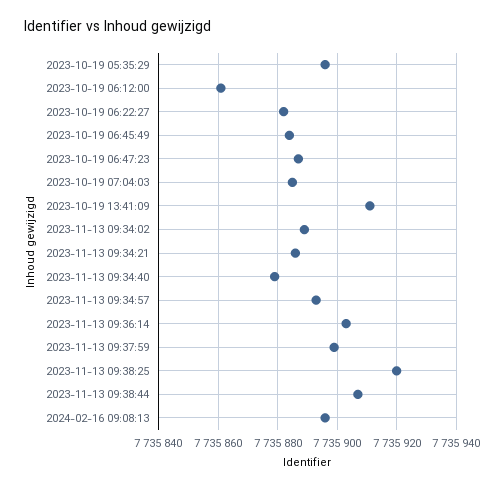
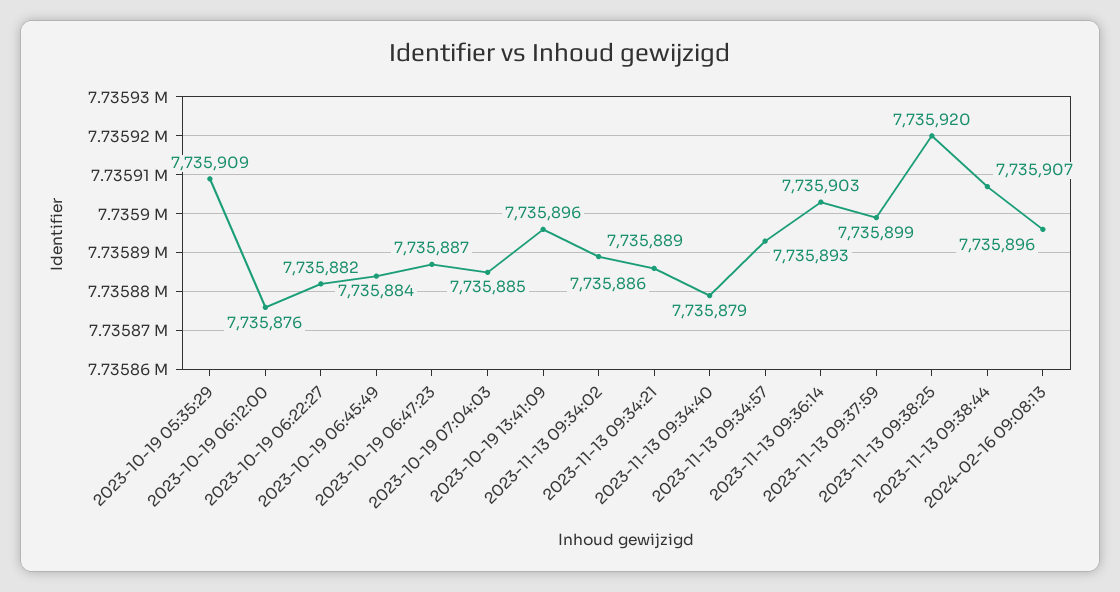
  {
-   "2023-10-19 05:35:29": 7735895,
+   "2023-10-19 05:35:29": 7735909,
-   "2023-10-19 06:12:00": 7735860,
+   "2023-10-19 06:12:00": 7735876,
    "2023-10-19 06:22:27": 7735882,
    "2023-10-19 06:45:49": 7735884,
    "2023-10-19 06:47:23": 7735887,
    "2023-10-19 07:04:03": 7735885,
-   "2023-10-19 13:41:09": 7735910,
+   "2023-10-19 13:41:09": 7735896,
    "2023-11-13 09:34:02": 7735889,
    "2023-11-13 09:34:21": 7735886,
    "2023-11-13 09:34:40": 7735879,
    "2023-11-13 09:34:57": 7735893,
    "2023-11-13 09:36:14": 7735903,
    "2023-11-13 09:37:59": 7735899,
    "2023-11-13 09:38:25": 7735920,
    "2023-11-13 09:38:44": 7735907,
    "2024-02-16 09:08:13": 7735896
  }

